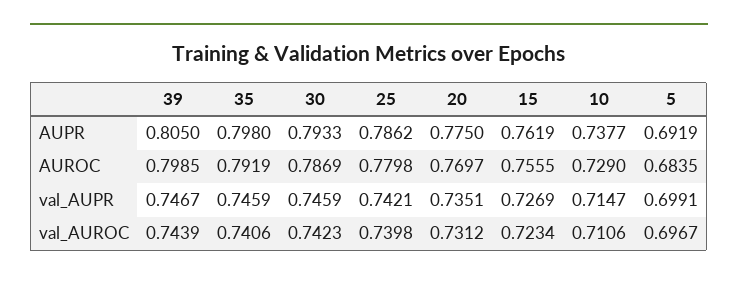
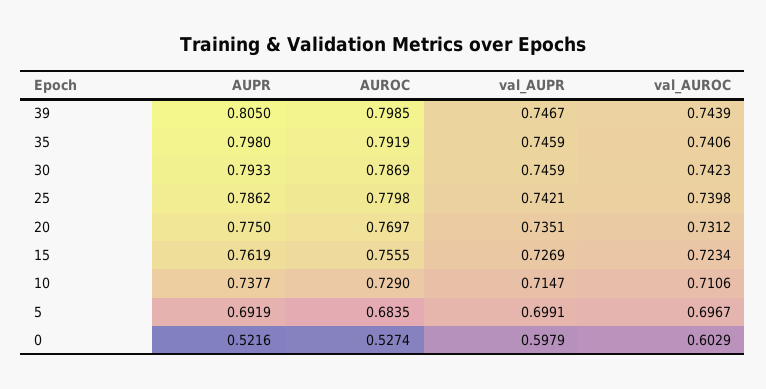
  {
    "39": {
      "AUPR": 0.805,
      "AUROC": 0.7985,
      "val_AUPR": 0.7467,
      "val_AUROC": 0.7439
    },
    "35": {
      "AUPR": 0.798,
      "AUROC": 0.7919,
      "val_AUPR": 0.7459,
      "val_AUROC": 0.7406
    },
    "30": {
      "AUPR": 0.7933,
      "AUROC": 0.7869,
      "val_AUPR": 0.7459,
      "val_AUROC": 0.7423
    },
    "25": {
      "AUPR": 0.7862,
      "AUROC": 0.7798,
      "val_AUPR": 0.7421,
      "val_AUROC": 0.7398
    },
    "20": {
      "AUPR": 0.775,
      "AUROC": 0.7697,
      "val_AUPR": 0.7351,
      "val_AUROC": 0.7312
    },
    "15": {
      "AUPR": 0.7619,
      "AUROC": 0.7555,
      "val_AUPR": 0.7269,
      "val_AUROC": 0.7234
    },
    "10": {
      "AUPR": 0.7377,
      "AUROC": 0.729,
      "val_AUPR": 0.7147,
      "val_AUROC": 0.7106
    },
    "5": {
      "AUPR": 0.6919,
      "AUROC": 0.6835,
      "val_AUPR": 0.6991,
      "val_AUROC": 0.6967
-   }
+   },
+   "0": {
+     "AUPR": 0.5216,
+     "AUROC": 0.5274,
+     "val_AUPR": 0.5979,
+     "val_AUROC": 0.6029
+   }
  }

